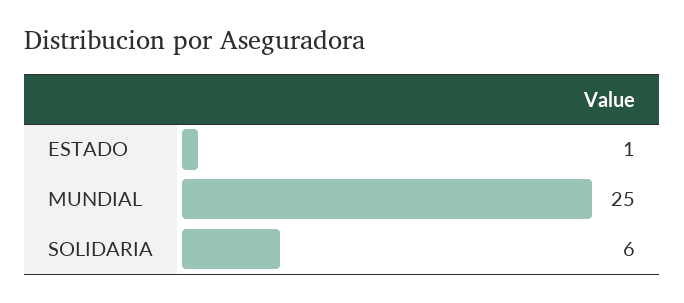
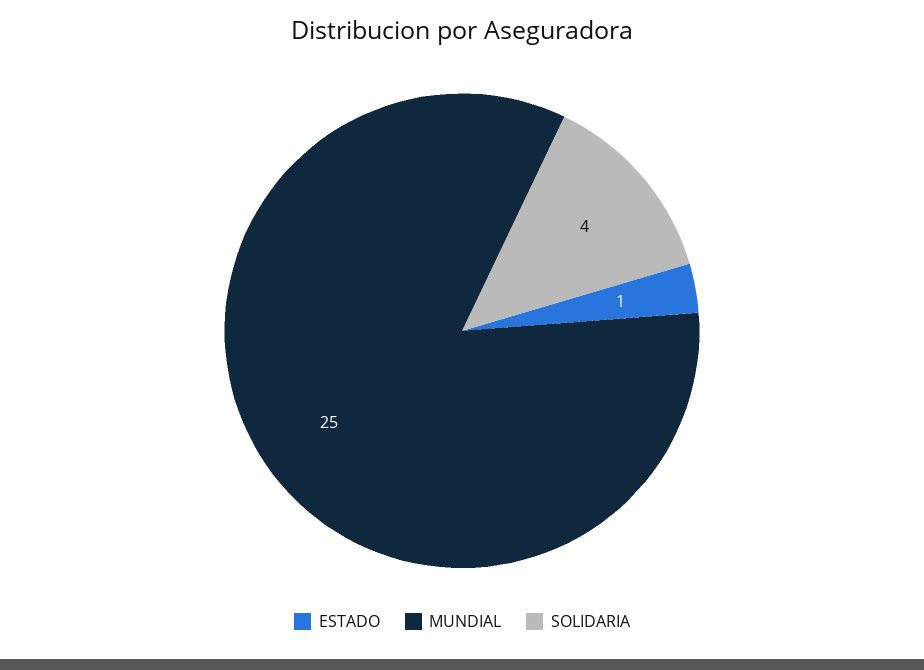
  {
    "ESTADO": 1,
    "MUNDIAL": 25,
-   "SOLIDARIA": 6
+   "SOLIDARIA": 4
  }

